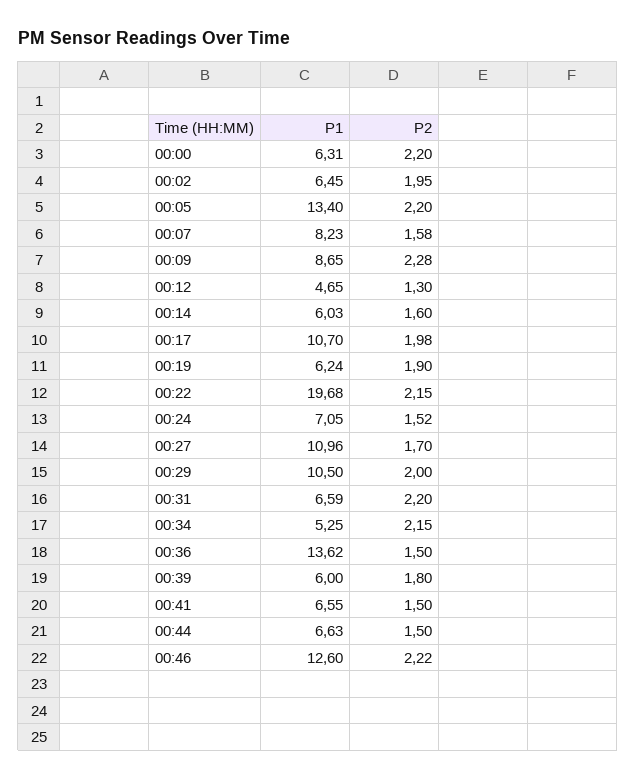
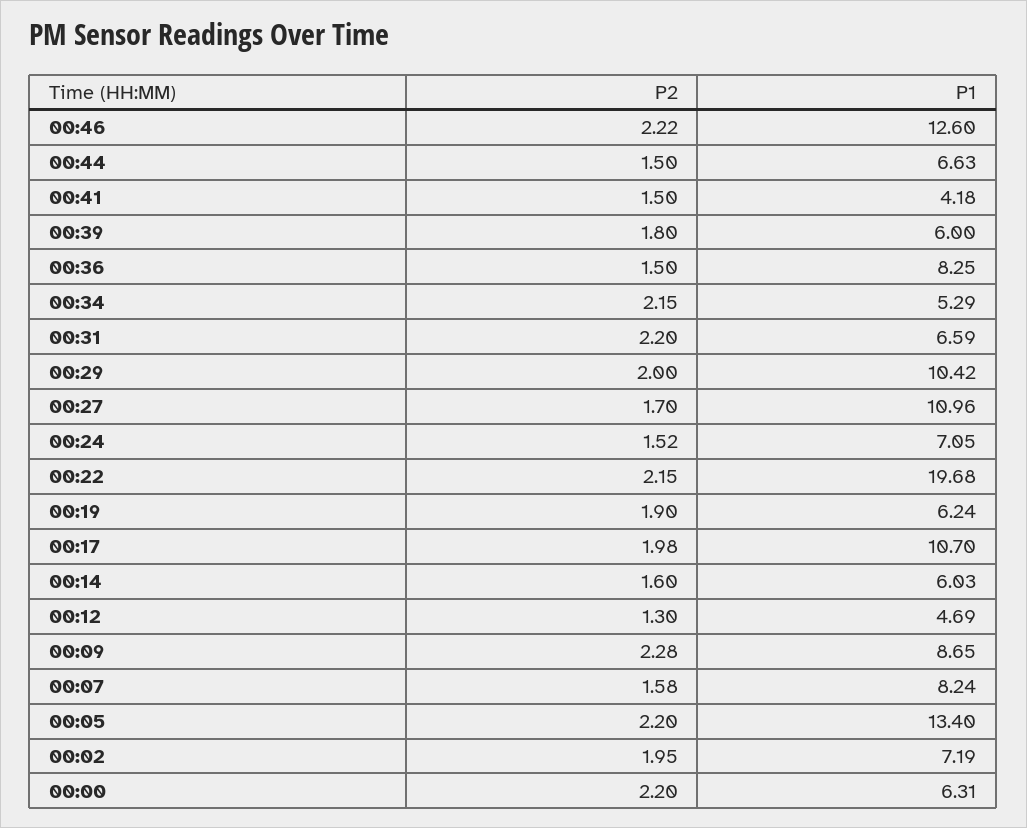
  {
    "P1": {
      "00:00": 6.31,
-     "00:02": 6.45,
+     "00:02": 7.19,
      "00:05": 13.4,
-     "00:07": 8.23,
+     "00:07": 8.24,
      "00:09": 8.65,
-     "00:12": 4.65,
+     "00:12": 4.69,
      "00:14": 6.03,
      "00:17": 10.7,
      "00:19": 6.24,
      "00:22": 19.68,
      "00:24": 7.05,
      "00:27": 10.96,
-     "00:29": 10.5,
+     "00:29": 10.42,
      "00:31": 6.59,
-     "00:34": 5.25,
+     "00:34": 5.29,
-     "00:36": 13.62,
+     "00:36": 8.25,
      "00:39": 6,
-     "00:41": 6.55,
+     "00:41": 4.18,
      "00:44": 6.63,
      "00:46": 12.6
    },
    "P2": {
      "00:00": 2.2,
      "00:02": 1.95,
      "00:05": 2.2,
      "00:07": 1.58,
      "00:09": 2.28,
      "00:12": 1.3,
      "00:14": 1.6,
      "00:17": 1.98,
      "00:19": 1.9,
      "00:22": 2.15,
      "00:24": 1.52,
      "00:27": 1.7,
      "00:29": 2,
      "00:31": 2.2,
      "00:34": 2.15,
      "00:36": 1.5,
      "00:39": 1.8,
      "00:41": 1.5,
      "00:44": 1.5,
      "00:46": 2.22
    }
  }

